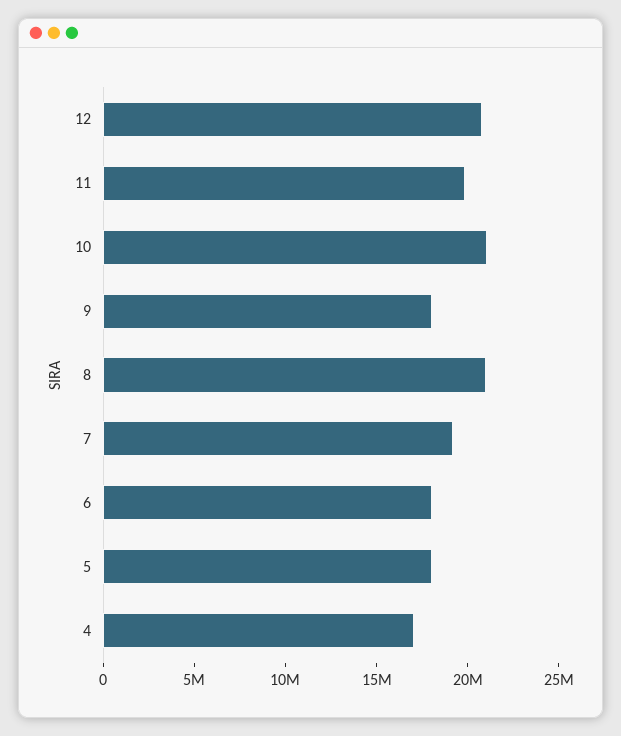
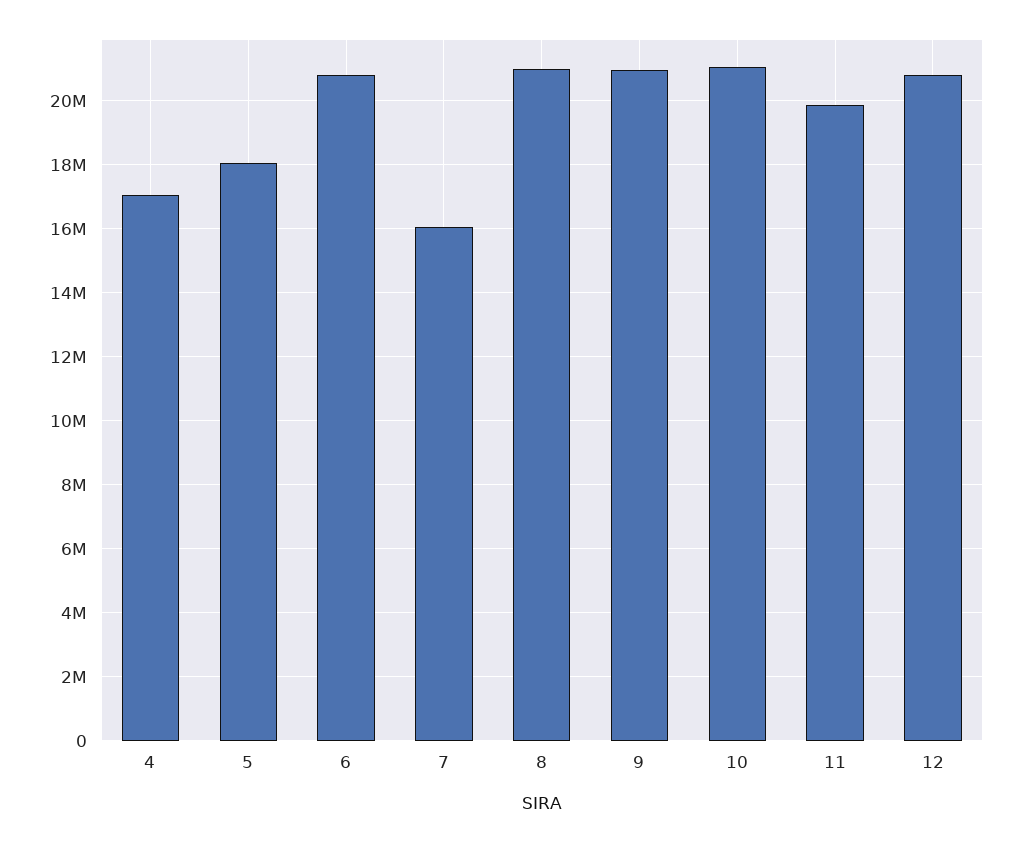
  {
    "12": 20800000,
    "11": 19800000,
    "10": 21000000,
-   "9": 18000000,
+   "9": 21000000,
    "8": 21000000,
-   "7": 19000000,
+   "7": 16000000,
-   "6": 18000000,
+   "6": 20800000,
    "5": 18000000,
    "4": 17000000
  }

